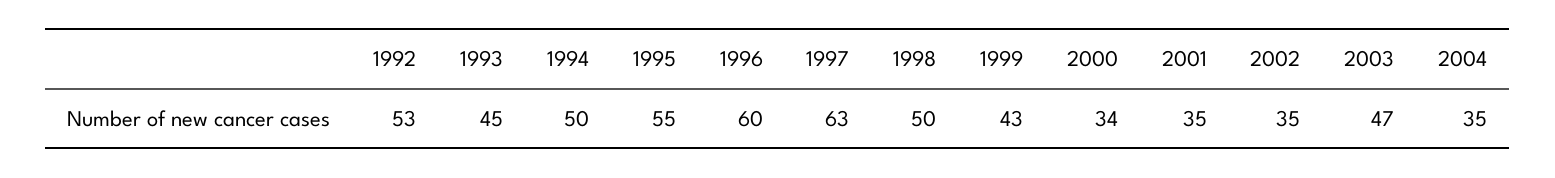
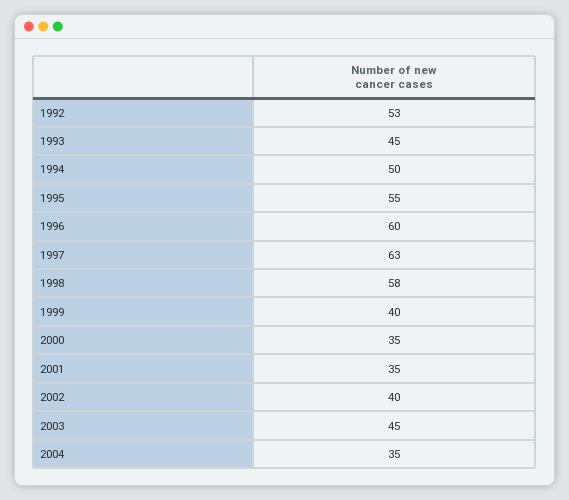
  {
    "1992": 53,
    "1993": 45,
    "1994": 50,
    "1995": 55,
    "1996": 60,
    "1997": 63,
-   "1998": 50,
+   "1998": 58,
-   "1999": 43,
+   "1999": 40,
-   "2000": 34,
+   "2000": 35,
    "2001": 35,
-   "2002": 35,
+   "2002": 40,
-   "2003": 47,
+   "2003": 45,
    "2004": 35
  }

